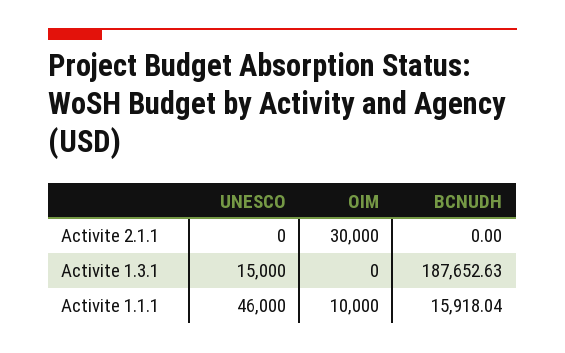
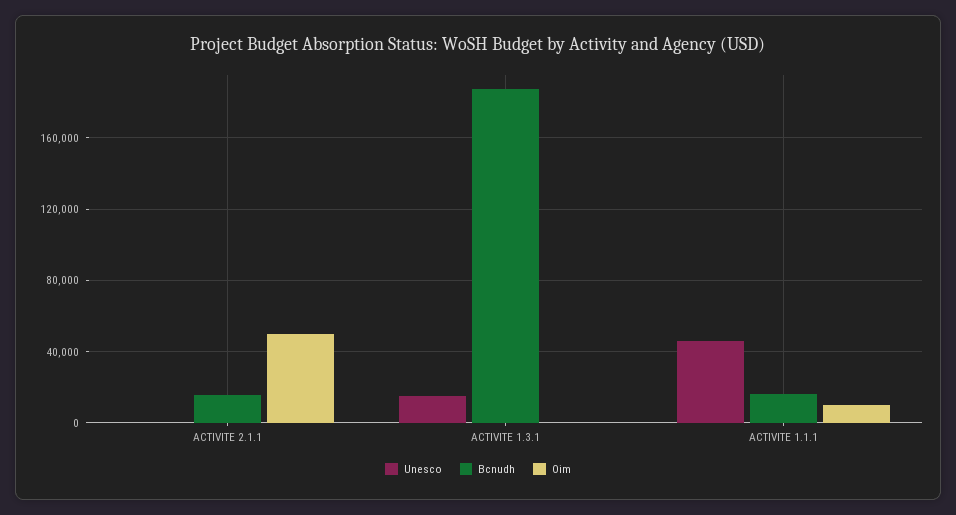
  {
    "UNESCO": {
      "Activite 2.1.1": 0,
      "Activite 1.3.1": 15000,
      "Activite 1.1.1": 46000
    },
    "OIM": {
-     "Activite 2.1.1": 30000,
+     "Activite 2.1.1": 50000,
      "Activite 1.3.1": 0,
      "Activite 1.1.1": 10000
    },
    "BCNUDH": {
-     "Activite 2.1.1": 0,
+     "Activite 2.1.1": 15000,
      "Activite 1.3.1": 187652.63,
      "Activite 1.1.1": 15918.04
    }
  }

